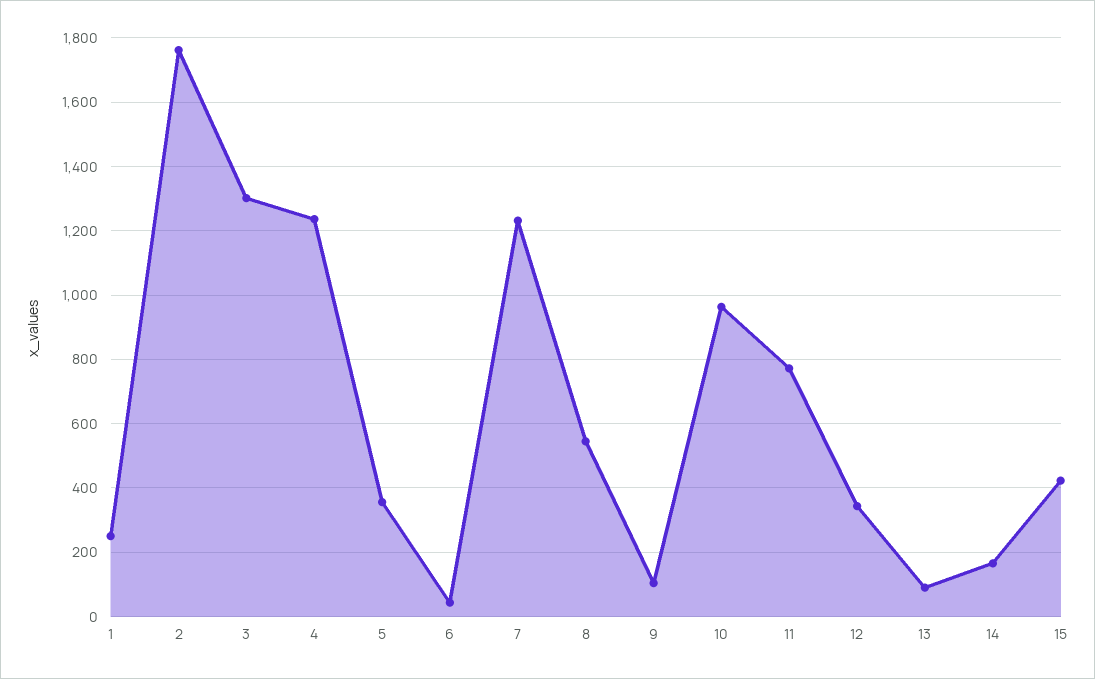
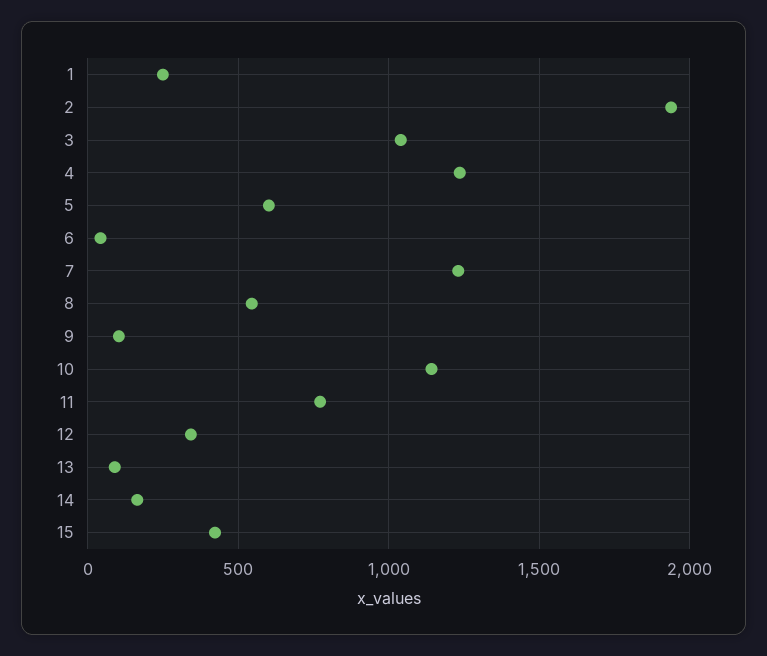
  {
    "1": 260,
-   "2": 1760,
+   "2": 1950,
-   "3": 1300,
+   "3": 1050,
    "4": 1240,
-   "5": 360,
+   "5": 600,
    "6": 40,
    "7": 1240,
    "8": 540,
    "9": 100,
-   "10": 960,
+   "10": 1150,
    "11": 780,
    "12": 340,
    "13": 100,
    "14": 160,
    "15": 420
  }

